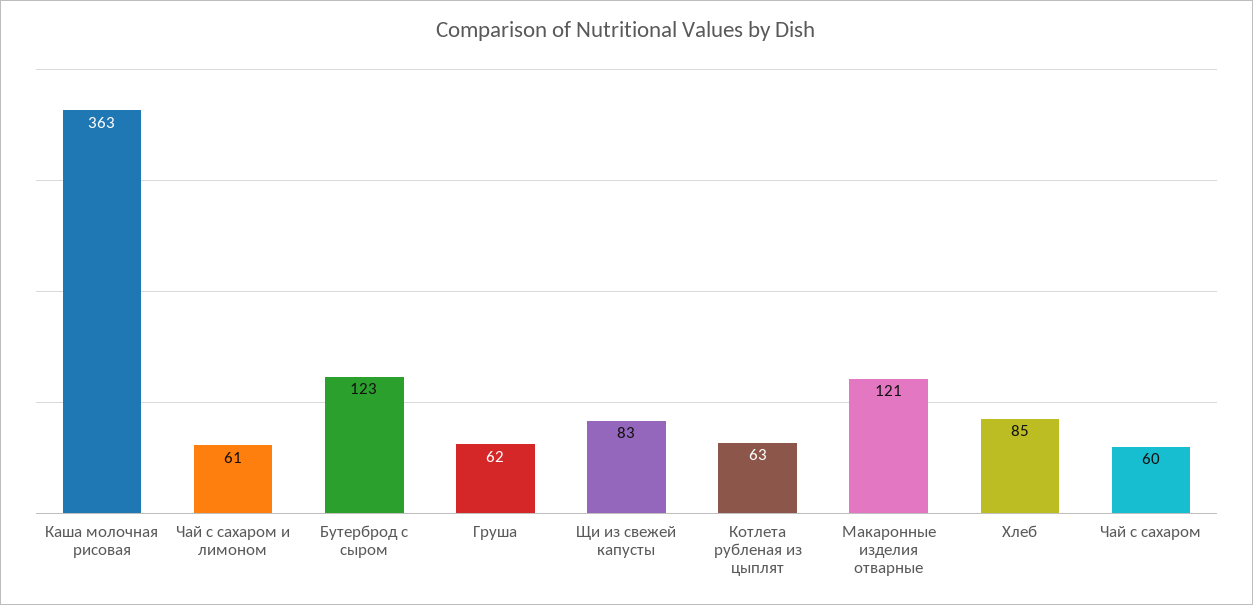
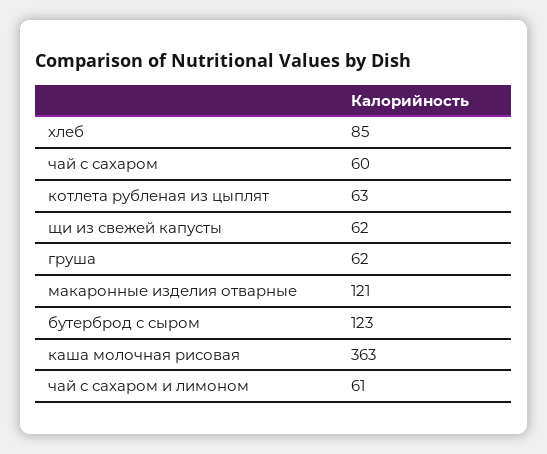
  {
    "Каша молочная рисовая": 363,
    "Чай с сахаром и лимоном": 61,
    "Бутерброд с сыром": 123,
    "Груша": 62,
-   "Щи из свежей капусты": 83,
+   "Щи из свежей капусты": 62,
    "Котлета рубленая из цыплят": 63,
    "Макаронные изделия отварные": 121,
    "Хлеб": 85,
    "Чай с сахаром": 60
  }

